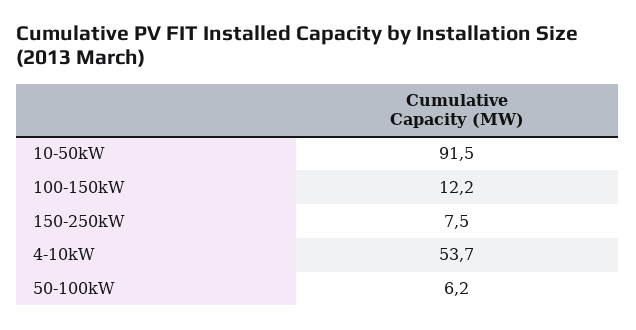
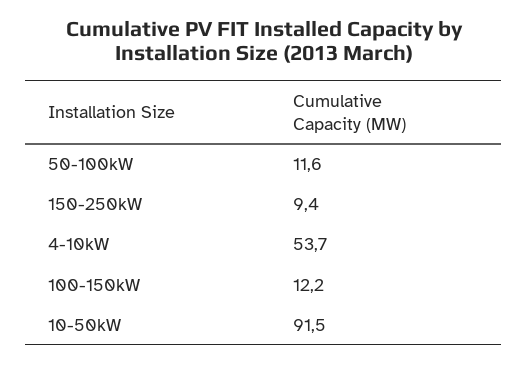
  {
    "10-50kW": 91.5,
    "100-150kW": 12.2,
-   "150-250kW": 7.5,
+   "150-250kW": 9.4,
    "4-10kW": 53.7,
-   "50-100kW": 6.2
+   "50-100kW": 11.6
  }

